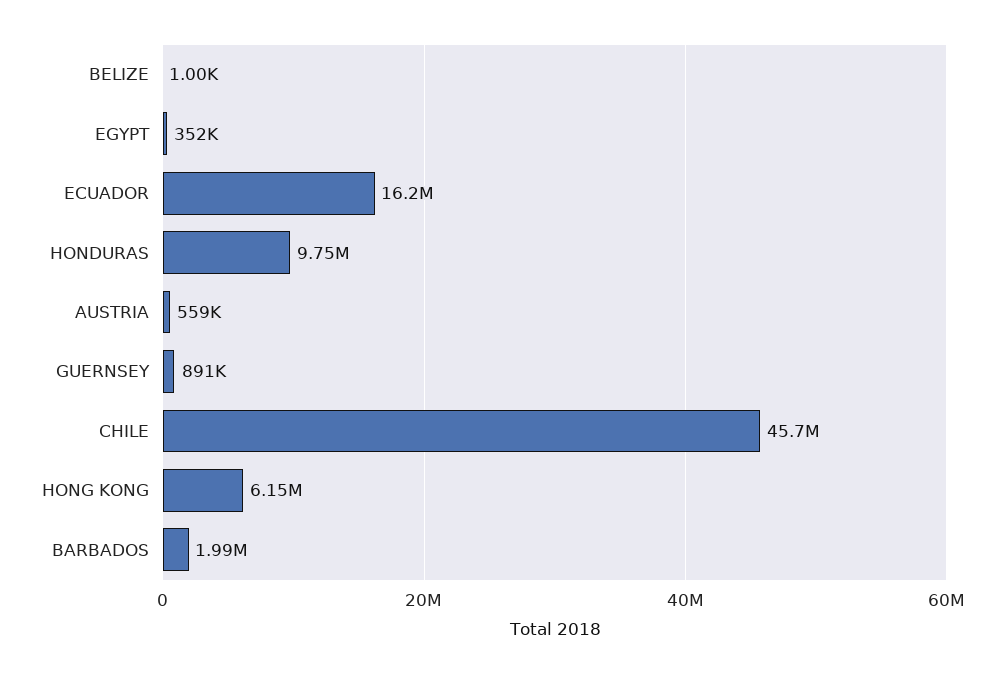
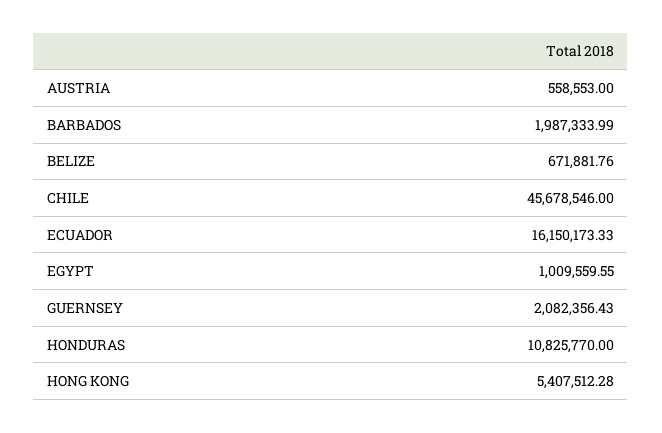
  {
-   "BELIZE": 1000,
+   "BELIZE": 671881.76,
-   "EGYPT": 352000,
+   "EGYPT": 1009559.55,
    "ECUADOR": 16150173.33,
-   "HONDURAS": 9750000,
+   "HONDURAS": 10825770,
    "AUSTRIA": 558553,
-   "GUERNSEY": 891000,
+   "GUERNSEY": 2082356.43,
    "CHILE": 45678546,
-   "HONG KONG": 6150000,
+   "HONG KONG": 5407512.28,
    "BARBADOS": 1987333.99
  }

